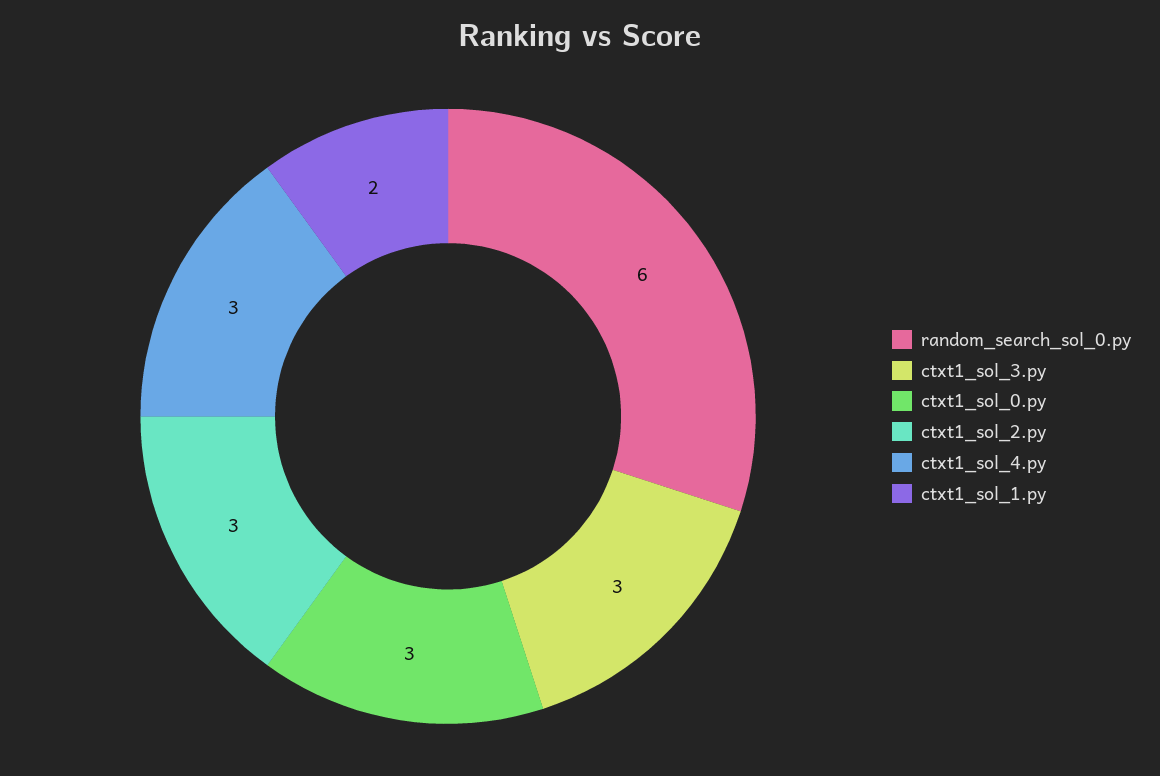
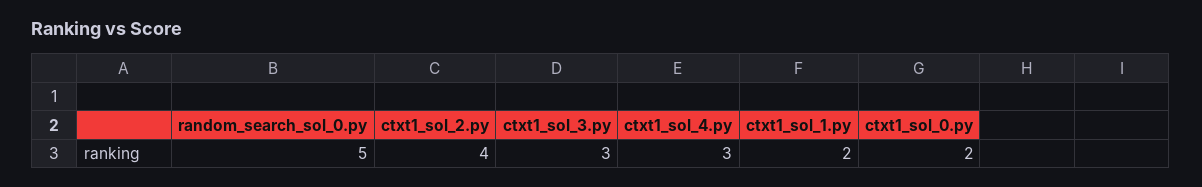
  {
-   "random_search_sol_0.py": 6,
+   "random_search_sol_0.py": 5,
    "ctxt1_sol_3.py": 3,
-   "ctxt1_sol_0.py": 3,
+   "ctxt1_sol_0.py": 2,
-   "ctxt1_sol_2.py": 3,
+   "ctxt1_sol_2.py": 4,
    "ctxt1_sol_4.py": 3,
    "ctxt1_sol_1.py": 2
  }

